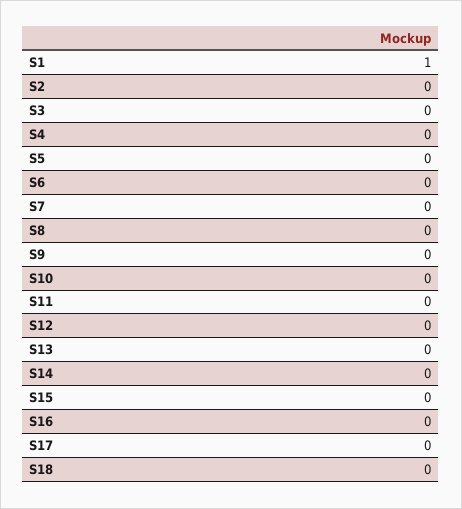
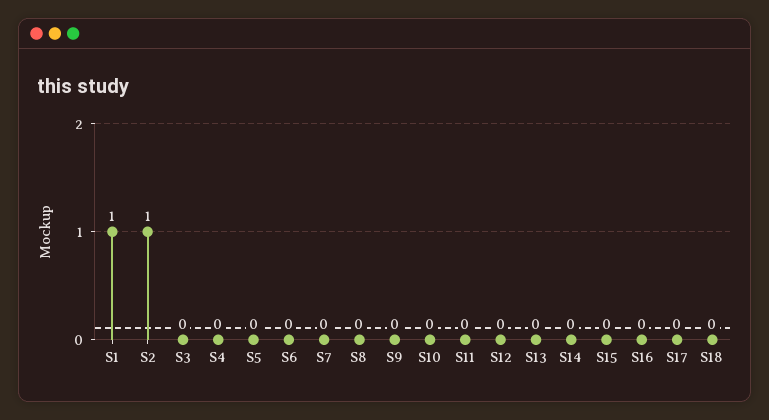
  {
    "S1": 1,
-   "S2": 0,
+   "S2": 1,
    "S3": 0,
    "S4": 0,
    "S5": 0,
    "S6": 0,
    "S7": 0,
    "S8": 0,
    "S9": 0,
    "S10": 0,
    "S11": 0,
    "S12": 0,
    "S13": 0,
    "S14": 0,
    "S15": 0,
    "S16": 0,
    "S17": 0,
    "S18": 0
  }

